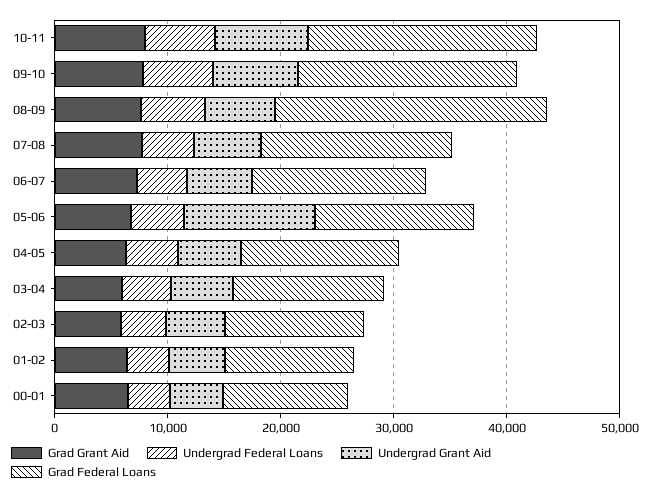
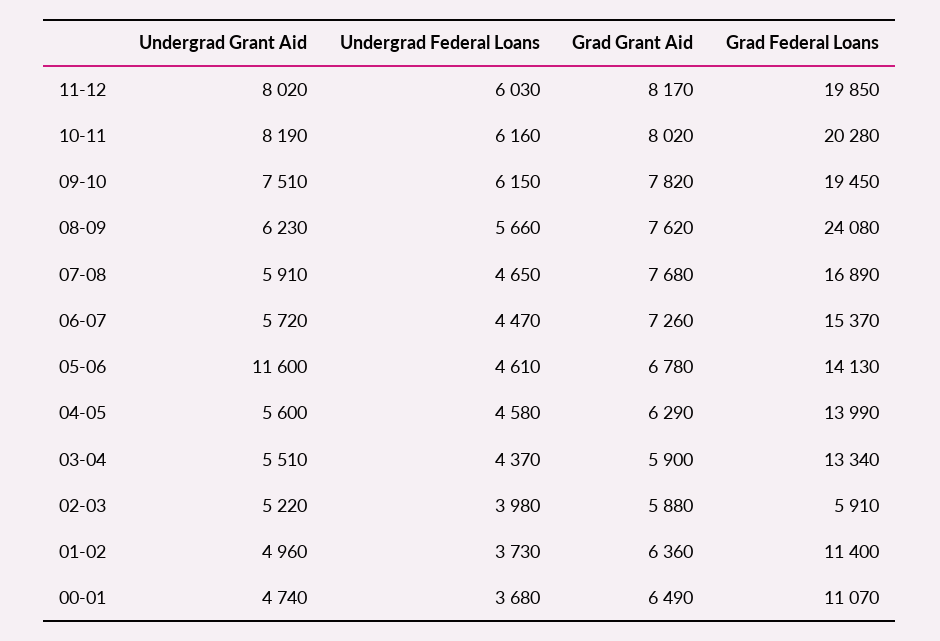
  {
    "Grad Grant Aid": {
      "10-11": 8020,
      "09-10": 7820,
      "08-09": 7620,
      "07-08": 7680,
      "06-07": 7260,
      "05-06": 6780,
      "04-05": 6290,
      "03-04": 5900,
      "02-03": 5880,
      "01-02": 6360,
-     "00-01": 6490
+     "00-01": 6490,
+     "11-12": 8170
    },
    "Undergrad Federal Loans": {
      "10-11": 6160,
      "09-10": 6150,
      "08-09": 5660,
      "07-08": 4650,
      "06-07": 4470,
      "05-06": 4610,
      "04-05": 4580,
      "03-04": 4370,
      "02-03": 3980,
      "01-02": 3730,
-     "00-01": 3680
+     "00-01": 3680,
+     "11-12": 6030
    },
    "Undergrad Grant Aid": {
      "10-11": 8190,
      "09-10": 7510,
      "08-09": 6230,
      "07-08": 5910,
      "06-07": 5720,
      "05-06": 11600,
      "04-05": 5600,
      "03-04": 5510,
      "02-03": 5220,
      "01-02": 4960,
-     "00-01": 4740
+     "00-01": 4740,
+     "11-12": 8020
    },
    "Grad Federal Loans": {
      "10-11": 20280,
      "09-10": 19450,
      "08-09": 24080,
      "07-08": 16890,
      "06-07": 15370,
      "05-06": 14130,
      "04-05": 13990,
      "03-04": 13340,
-     "02-03": 12000,
+     "02-03": 5910,
      "01-02": 11400,
-     "00-01": 11070
+     "00-01": 11070,
+     "11-12": 19850
    }
  }

